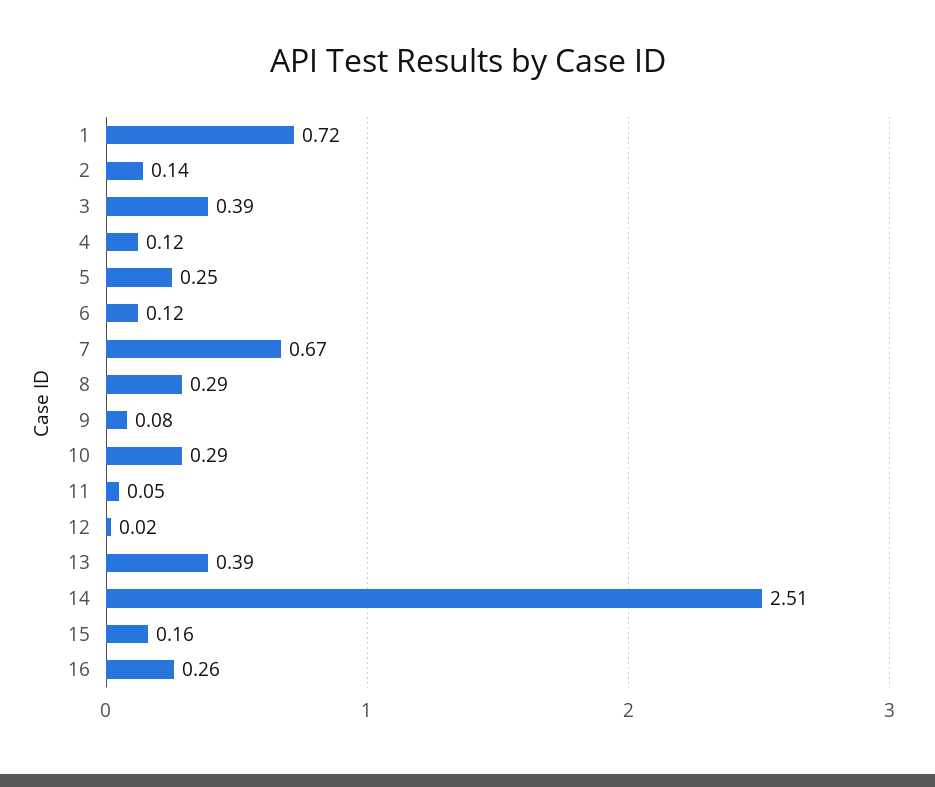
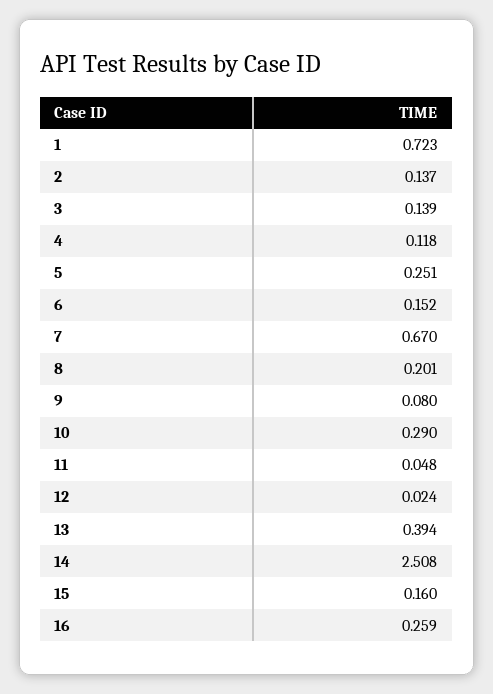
  {
    "1": 0.723,
    "2": 0.137,
-   "3": 0.39,
+   "3": 0.139,
    "4": 0.118,
    "5": 0.251,
-   "6": 0.12,
+   "6": 0.152,
    "7": 0.67,
-   "8": 0.29,
+   "8": 0.201,
    "9": 0.08,
    "10": 0.29,
    "11": 0.048,
    "12": 0.024,
    "13": 0.394,
    "14": 2.508,
    "15": 0.16,
    "16": 0.259
  }

